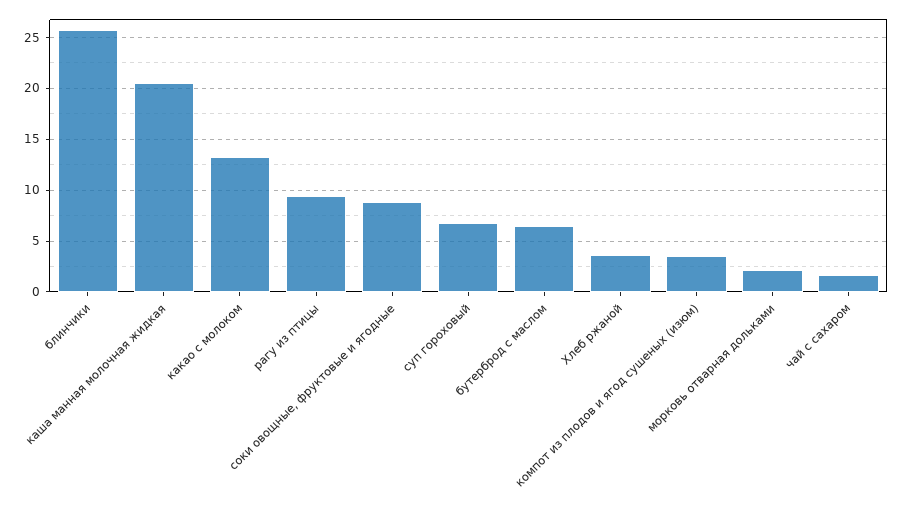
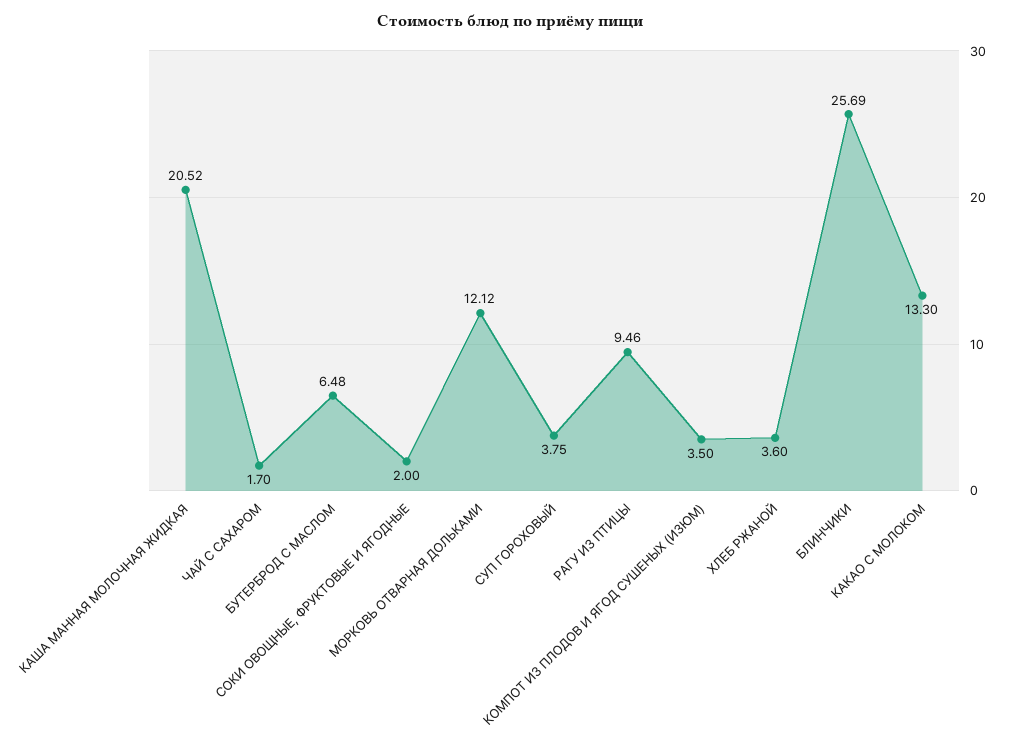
  {
    "блинчики": 25.69,
    "каша манная молочная жидкая": 20.52,
    "какао с молоком": 13.3,
    "рагу из птицы": 9.46,
-   "соки овощные, фруктовые и ягодные": 9,
+   "соки овощные, фруктовые и ягодные": 2,
-   "суп гороховый": 7,
+   "суп гороховый": 3.75,
    "бутерброд с маслом": 6.48,
    "Хлеб ржаной": 3.6,
    "компот из плодов и ягод сушеных (изюм)": 3.5,
-   "морковь отварная дольками": 2,
+   "морковь отварная дольками": 12.12,
    "чай с сахаром": 1.7
  }

